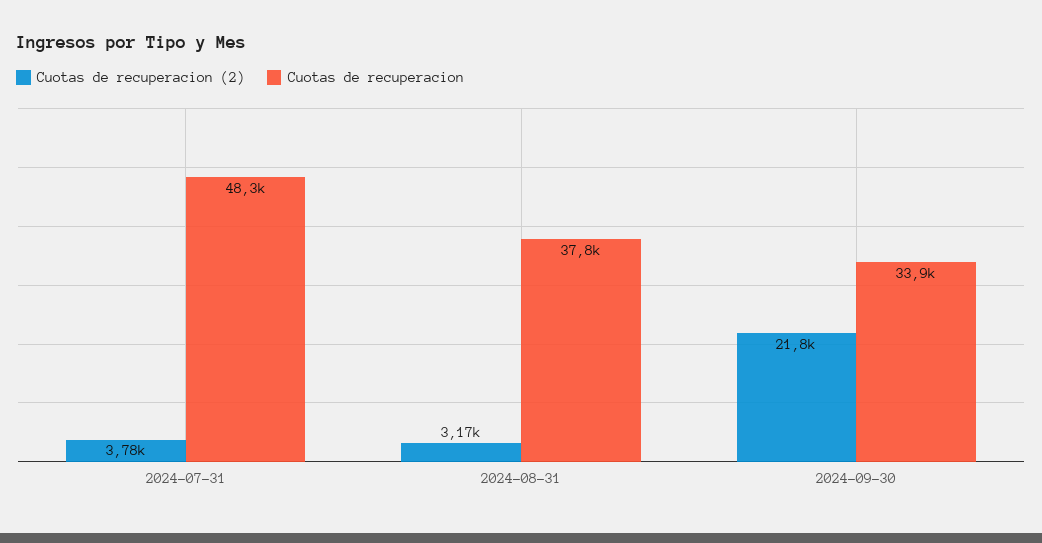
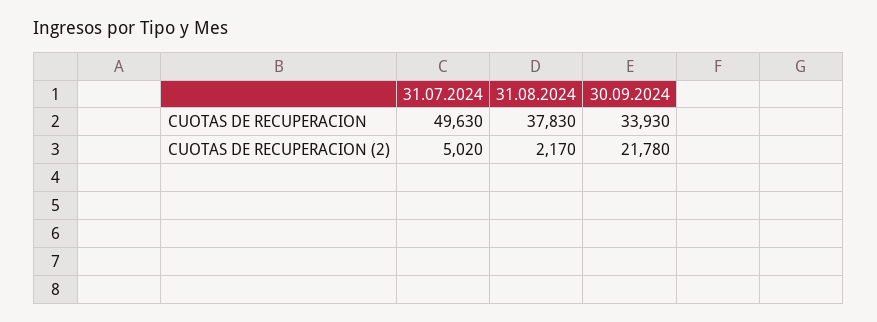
  {
    "Cuotas de recuperacion (2)": {
-     "2024-07-31": 3780,
+     "2024-07-31": 5020,
-     "2024-08-31": 3170,
+     "2024-08-31": 2170,
      "2024-09-30": 21780
    },
    "Cuotas de recuperacion": {
-     "2024-07-31": 48300,
+     "2024-07-31": 49630,
      "2024-08-31": 37830,
      "2024-09-30": 33930
    }
  }

